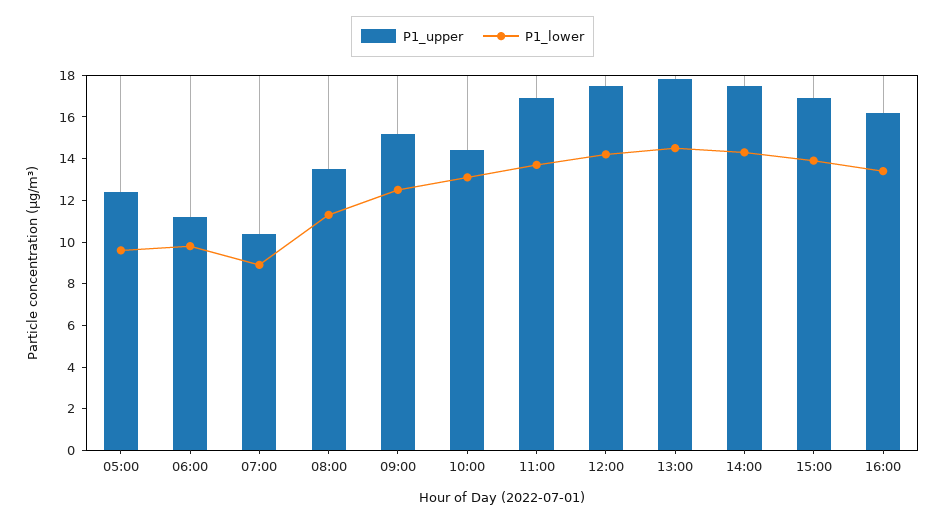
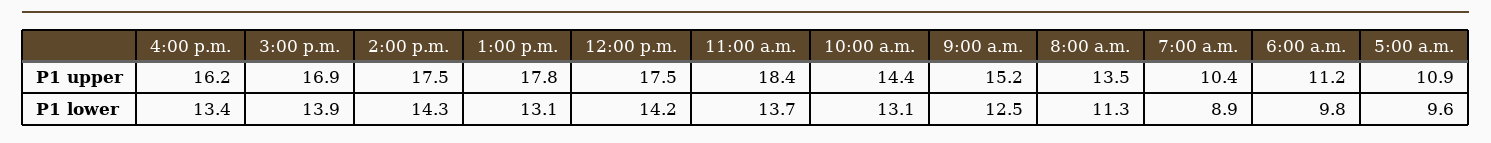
  {
    "P1_upper": {
-     "05:00": 12.5,
+     "05:00": 10.9,
      "06:00": 11.2,
      "07:00": 10.4,
      "08:00": 13.5,
      "09:00": 15.2,
      "10:00": 14.4,
-     "11:00": 17,
+     "11:00": 18.4,
      "12:00": 17.5,
      "13:00": 17.8,
      "14:00": 17.5,
      "15:00": 16.9,
      "16:00": 16.2
    },
    "P1_lower": {
      "05:00": 9.6,
      "06:00": 9.8,
      "07:00": 8.9,
      "08:00": 11.3,
      "09:00": 12.5,
      "10:00": 13.1,
      "11:00": 13.7,
      "12:00": 14.2,
-     "13:00": 14.5,
+     "13:00": 13.1,
      "14:00": 14.3,
      "15:00": 13.9,
      "16:00": 13.4
    }
  }

